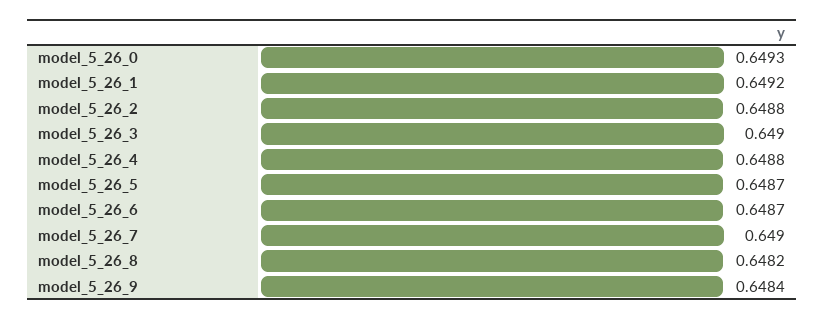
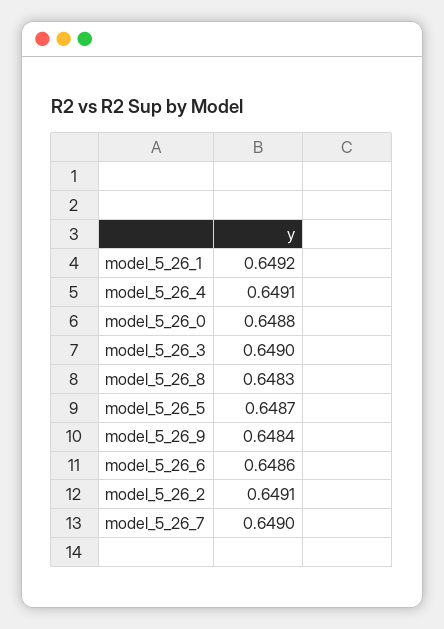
  {
-   "model_5_26_0": 0.6493,
+   "model_5_26_0": 0.6488,
    "model_5_26_1": 0.6492,
-   "model_5_26_2": 0.6488,
+   "model_5_26_2": 0.6491,
    "model_5_26_3": 0.649,
-   "model_5_26_4": 0.6488,
+   "model_5_26_4": 0.6491,
    "model_5_26_5": 0.6487,
-   "model_5_26_6": 0.6487,
+   "model_5_26_6": 0.6486,
    "model_5_26_7": 0.649,
-   "model_5_26_8": 0.6482,
+   "model_5_26_8": 0.6483,
    "model_5_26_9": 0.6484
  }

